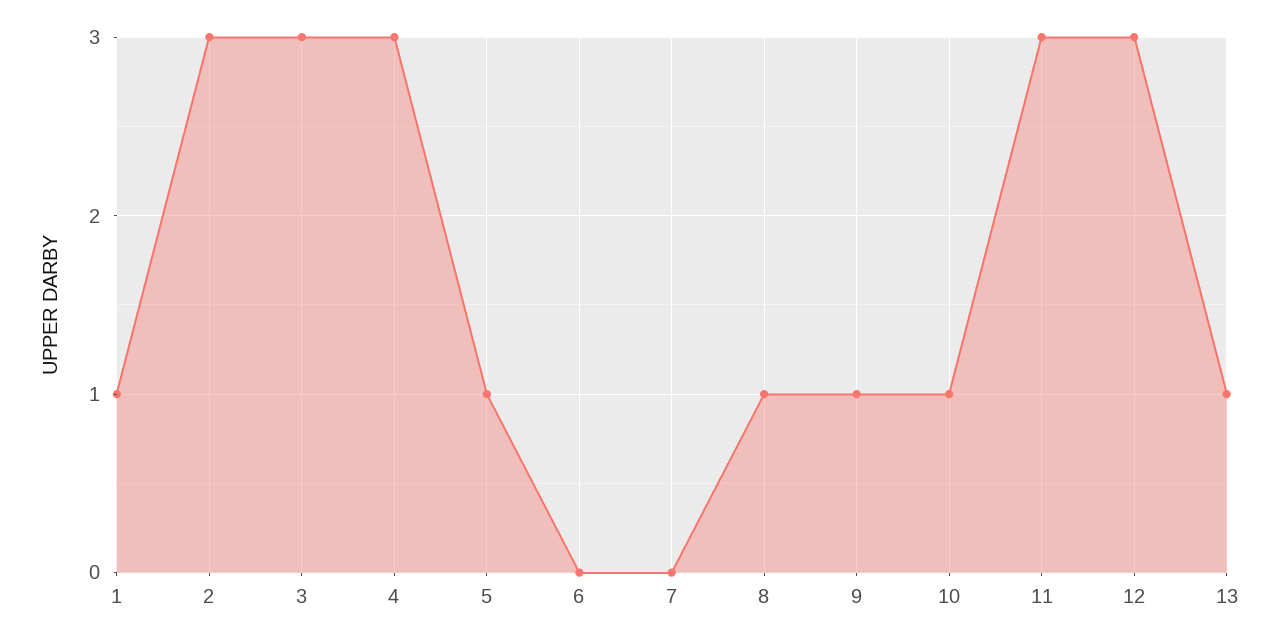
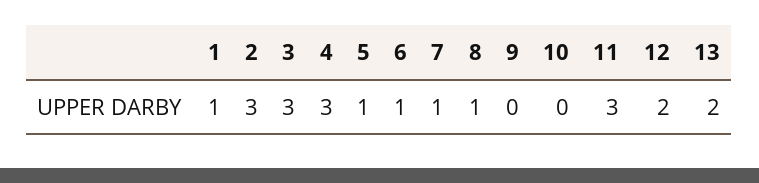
  {
    "1": 1,
    "2": 3,
    "3": 3,
    "4": 3,
    "5": 1,
-   "6": 0,
+   "6": 1,
-   "7": 0,
+   "7": 1,
    "8": 1,
-   "9": 1,
+   "9": 0,
-   "10": 1,
+   "10": 0,
    "11": 3,
-   "12": 3,
+   "12": 2,
-   "13": 1
+   "13": 2
  }

